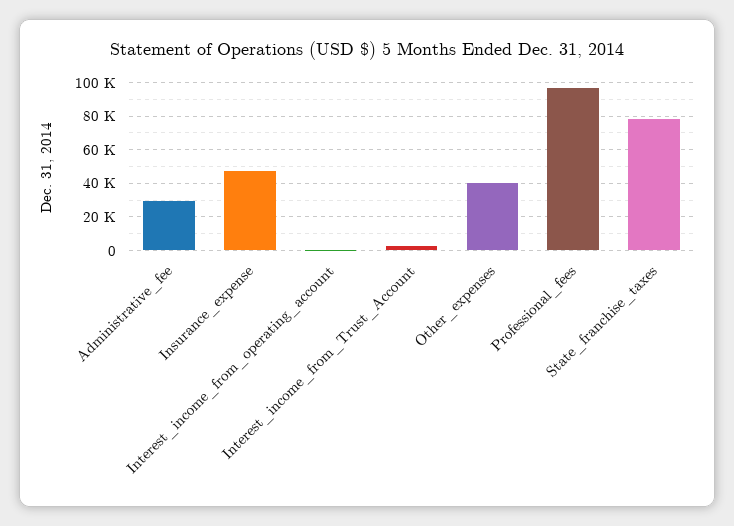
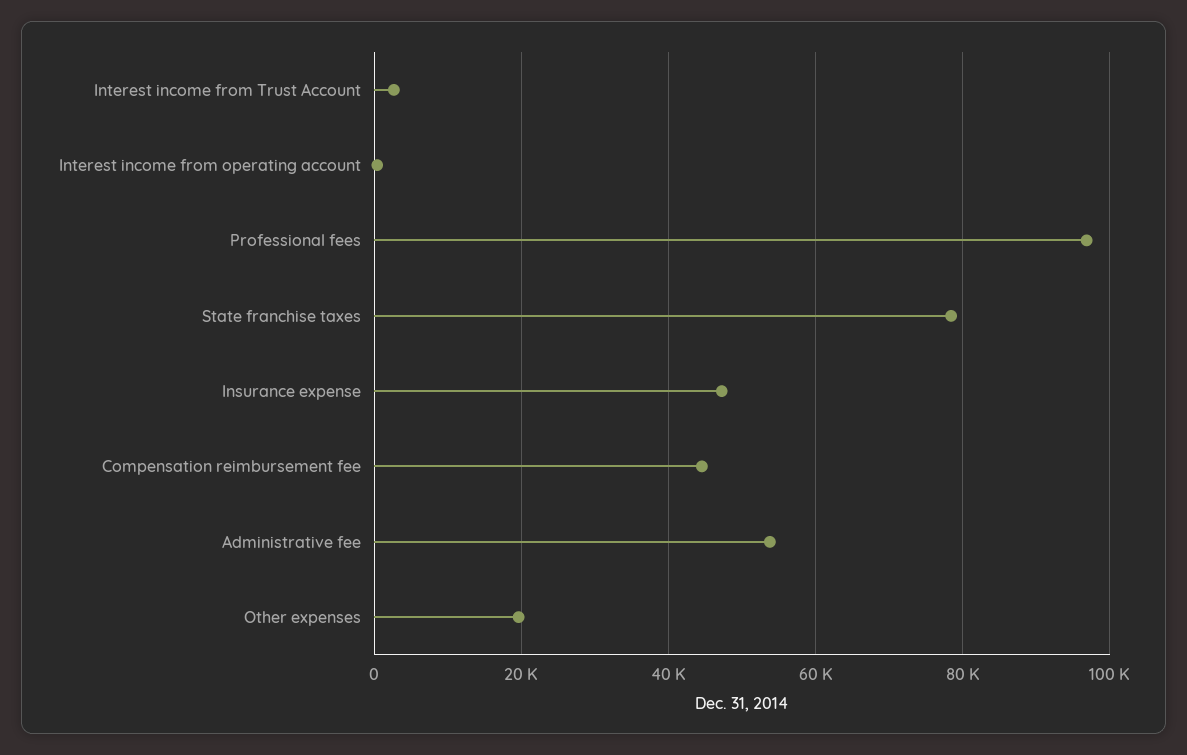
  {
-   "Administrative_fee": 30000,
+   "Administrative_fee": 54000,
    "Insurance_expense": 48000,
    "Interest_income_from_operating_account": 0,
    "Interest_income_from_Trust_Account": 2000,
-   "Other_expenses": 40000,
+   "Other_expenses": 20000,
    "Professional_fees": 96000,
-   "State_franchise_taxes": 78000
+   "State_franchise_taxes": 78000,
+   "Compensation reimbursement fee": 44000
  }

